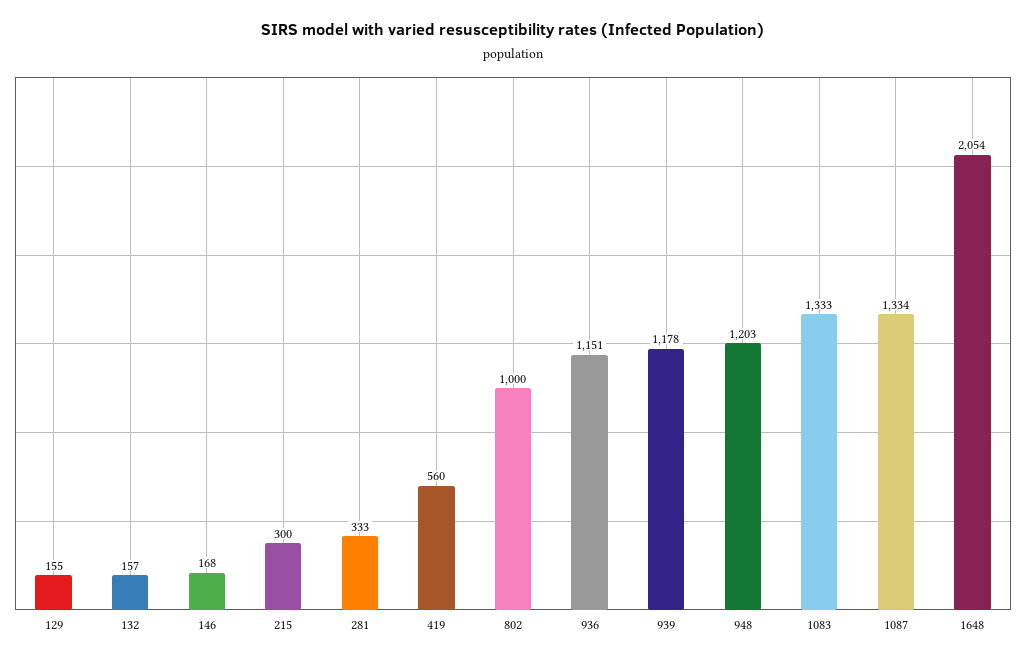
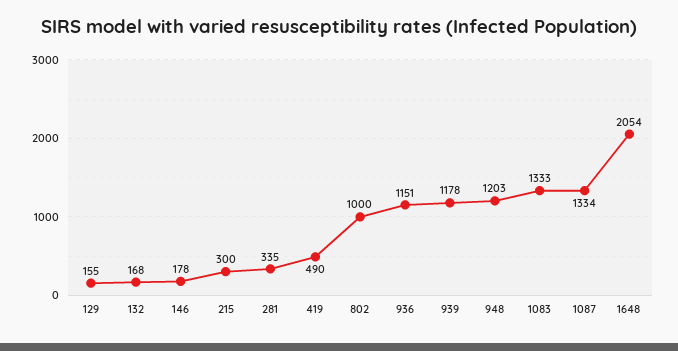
  {
    "129": 155,
-   "132": 157,
+   "132": 168,
-   "146": 168,
+   "146": 178,
    "215": 300,
-   "281": 333,
+   "281": 335,
-   "419": 560,
+   "419": 490,
    "802": 1000,
    "936": 1151,
    "939": 1178,
    "948": 1203,
    "1083": 1333,
    "1087": 1334,
    "1648": 2054
  }

